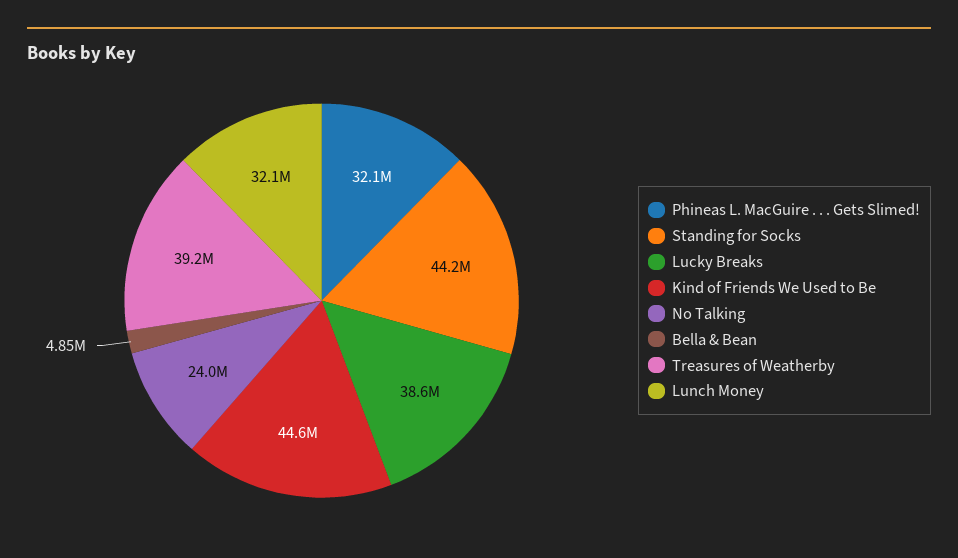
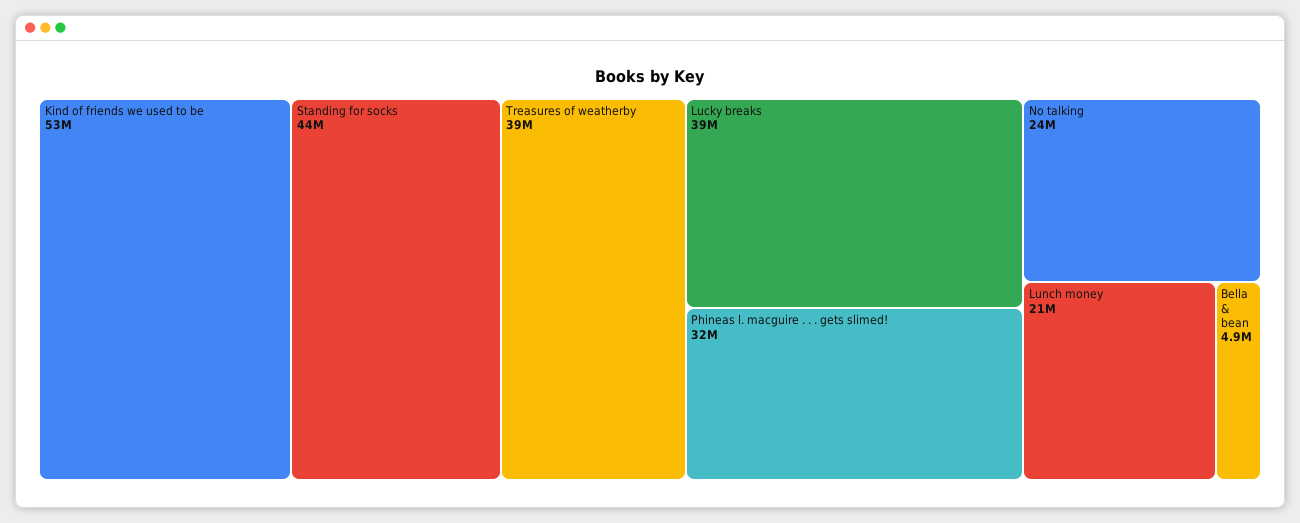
  {
    "Phineas L. MacGuire . . . Gets Slimed!": 32100000,
    "Standing for Socks": 44200000,
    "Lucky Breaks": 38600000,
-   "Kind of Friends We Used to Be": 44600000,
+   "Kind of Friends We Used to Be": 53000000,
    "No Talking": 24000000,
    "Bella & Bean": 4850000,
    "Treasures of Weatherby": 39200000,
-   "Lunch Money": 32100000
+   "Lunch Money": 21000000
  }

